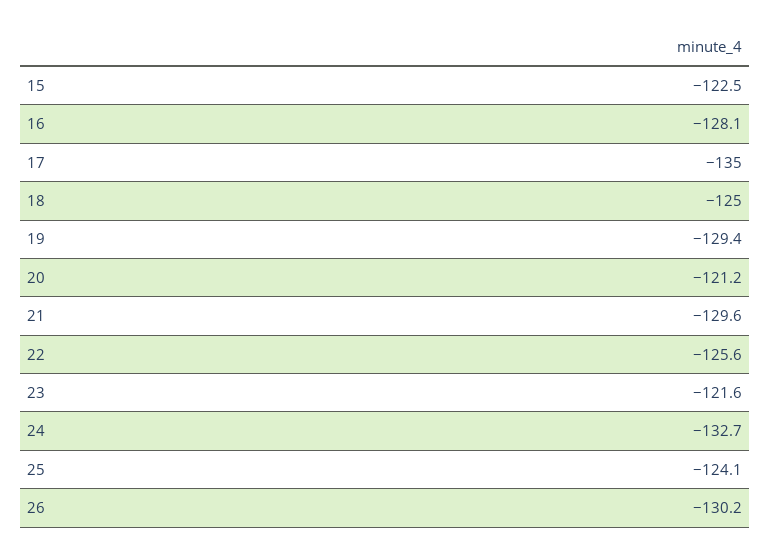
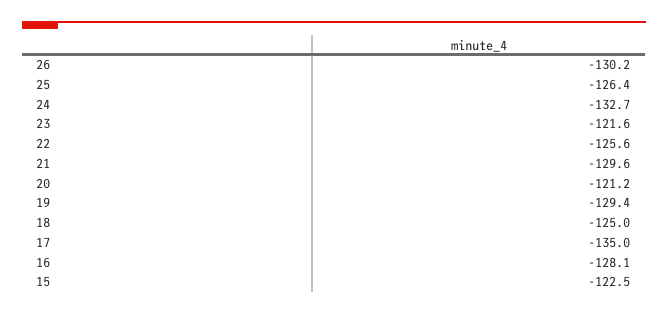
  {
    "15": -122.5,
    "16": -128.1,
    "17": -135,
    "18": -125,
    "19": -129.4,
    "20": -121.2,
    "21": -129.6,
    "22": -125.6,
    "23": -121.6,
    "24": -132.7,
-   "25": -124.1,
+   "25": -126.4,
    "26": -130.2
  }

